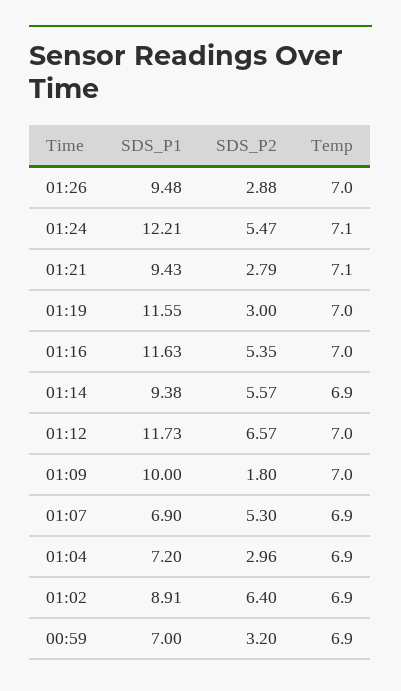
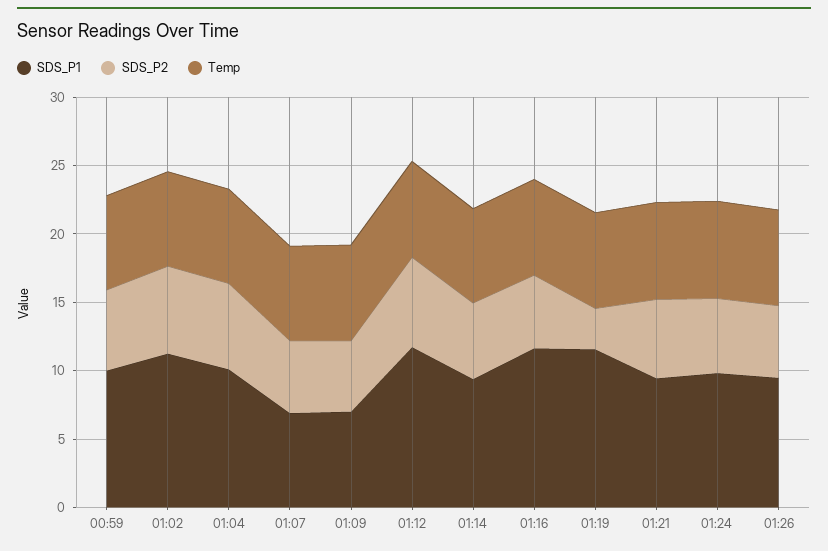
  {
    "SDS_P1": {
      "01:26": 9.48,
-     "01:24": 12.21,
+     "01:24": 10,
      "01:21": 9.43,
      "01:19": 11.55,
      "01:16": 11.63,
      "01:14": 9.38,
      "01:12": 11.73,
-     "01:09": 10,
+     "01:09": 7,
      "01:07": 6.9,
-     "01:04": 7.2,
+     "01:04": 10,
-     "01:02": 8.91,
+     "01:02": 11,
-     "00:59": 7
+     "00:59": 10
    },
    "SDS_P2": {
-     "01:26": 2.88,
+     "01:26": 5,
      "01:24": 5.47,
-     "01:21": 2.79,
+     "01:21": 6,
      "01:19": 3,
      "01:16": 5.35,
      "01:14": 5.57,
      "01:12": 6.57,
-     "01:09": 1.8,
+     "01:09": 5,
      "01:07": 5.3,
-     "01:04": 2.96,
+     "01:04": 6,
      "01:02": 6.4,
-     "00:59": 3.2
+     "00:59": 6
    },
    "Temp": {
      "01:26": 7,
      "01:24": 7.1,
      "01:21": 7.1,
      "01:19": 7,
      "01:16": 7,
      "01:14": 6.9,
      "01:12": 7,
      "01:09": 7,
      "01:07": 6.9,
      "01:04": 6.9,
      "01:02": 6.9,
      "00:59": 6.9
    }
  }

